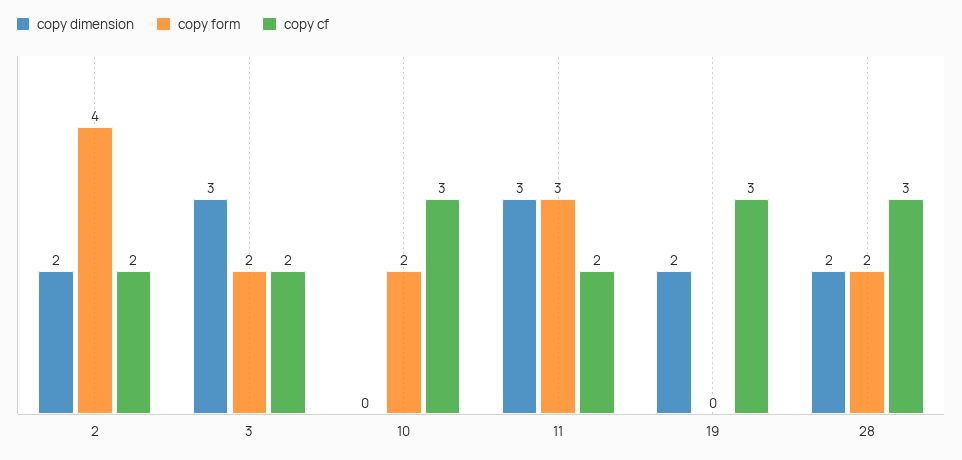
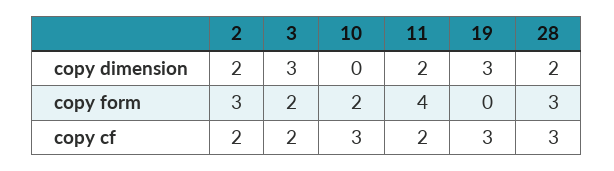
  {
    "copy dimension": {
      "2": 2,
      "3": 3,
      "10": 0,
-     "11": 3,
+     "11": 2,
-     "19": 2,
+     "19": 3,
      "28": 2
    },
    "copy form": {
-     "2": 4,
+     "2": 3,
      "3": 2,
      "10": 2,
-     "11": 3,
+     "11": 4,
      "19": 0,
-     "28": 2
+     "28": 3
    },
    "copy cf": {
      "2": 2,
      "3": 2,
      "10": 3,
      "11": 2,
      "19": 3,
      "28": 3
    }
  }

